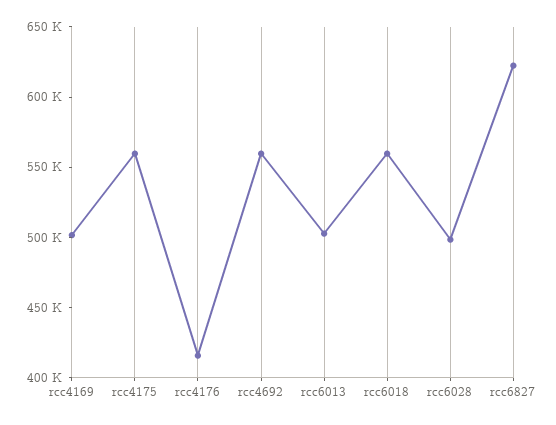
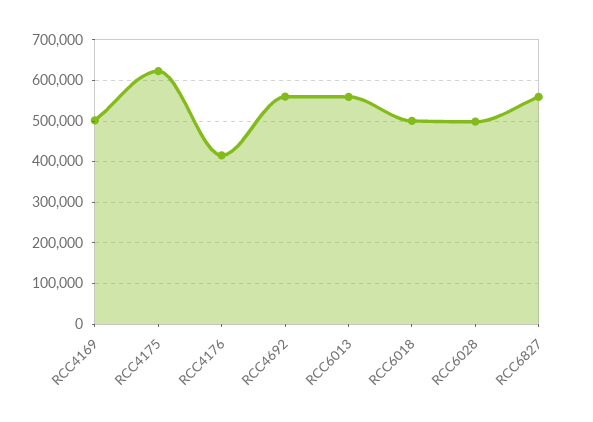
  {
    "rcc4169": 500000,
-   "rcc4175": 560000,
+   "rcc4175": 620000,
    "rcc4176": 420000,
    "rcc4692": 560000,
-   "rcc6013": 500000,
+   "rcc6013": 560000,
-   "rcc6018": 560000,
+   "rcc6018": 500000,
    "rcc6028": 500000,
-   "rcc6827": 620000
+   "rcc6827": 560000
  }

